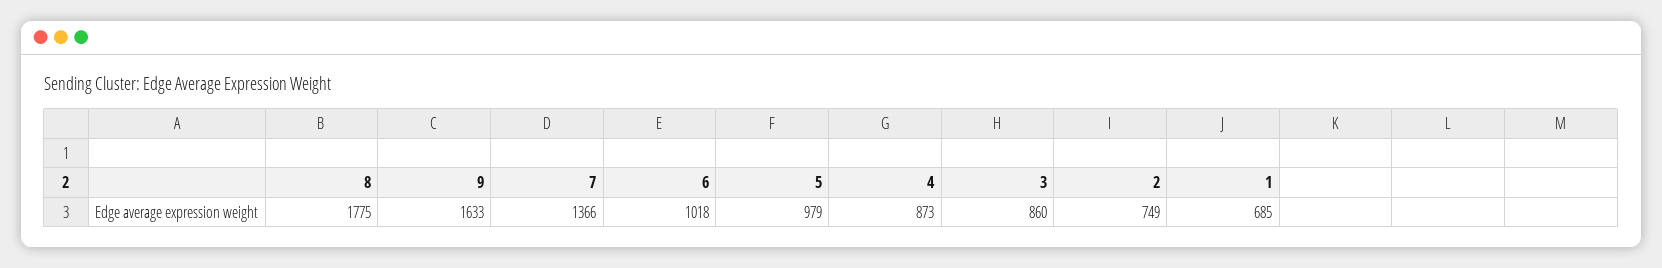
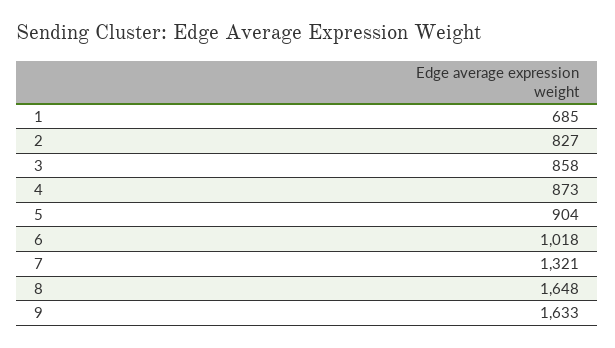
  {
-   "8": 1775,
+   "8": 1648,
    "9": 1633,
-   "7": 1366,
+   "7": 1321,
    "6": 1018,
-   "5": 979,
+   "5": 904,
    "4": 873,
-   "3": 860,
+   "3": 858,
-   "2": 749,
+   "2": 827,
    "1": 685
  }

